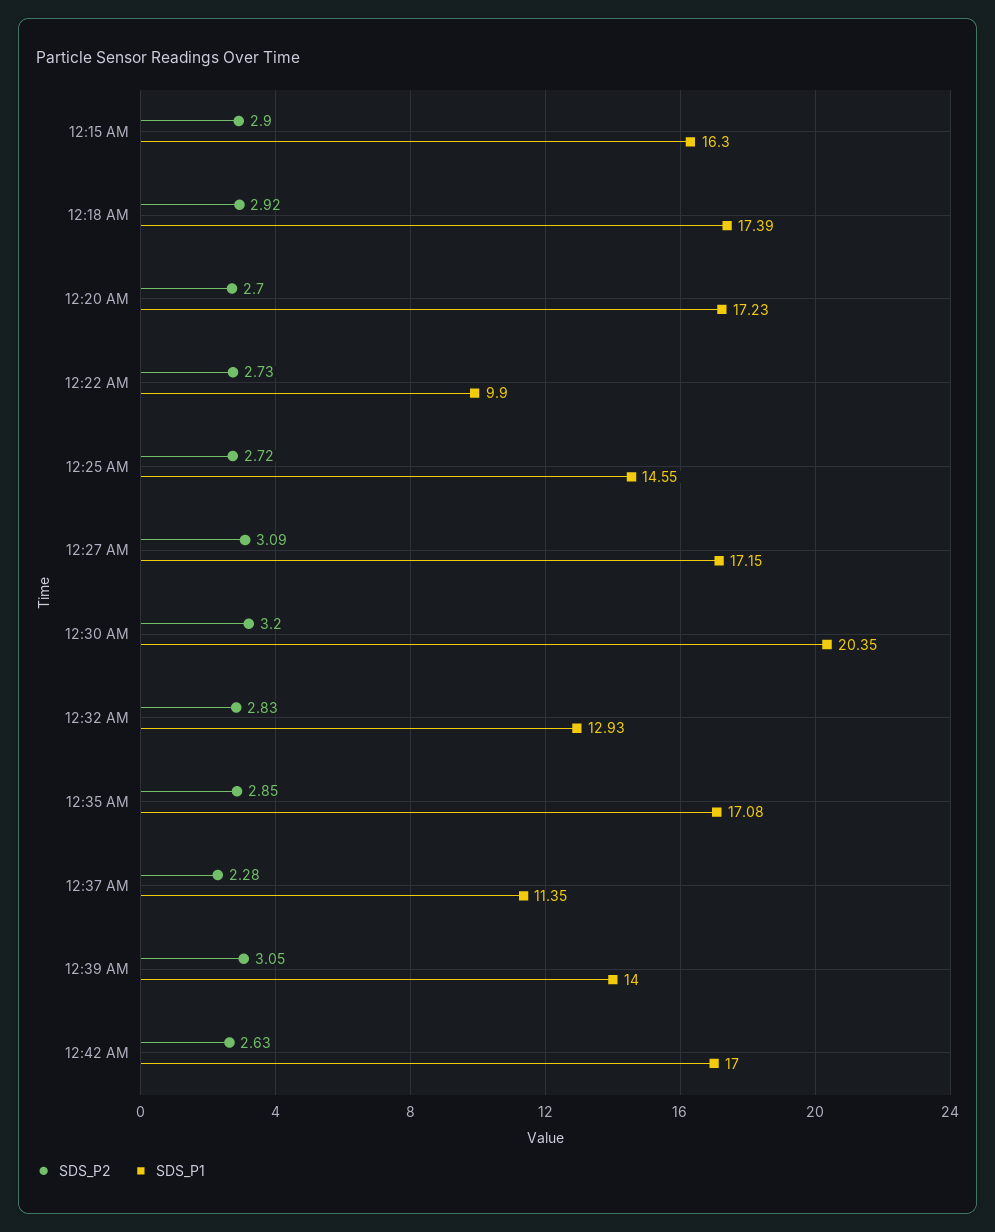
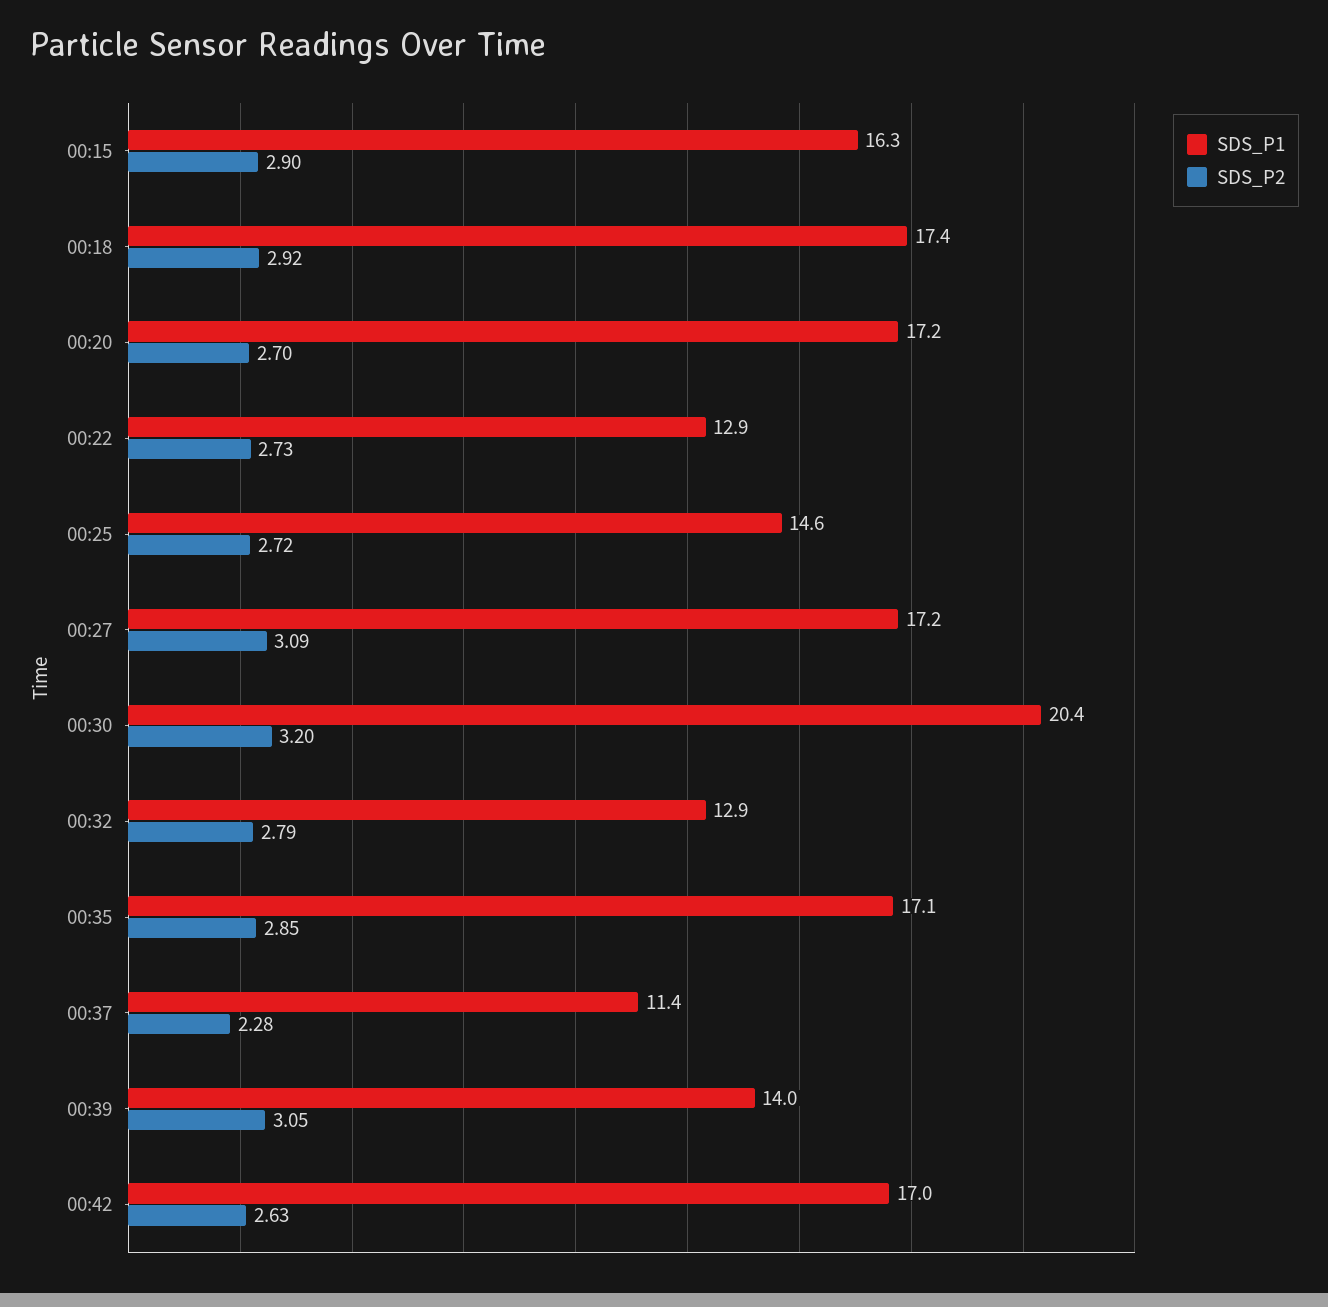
  {
    "SDS_P2": {
      "12:15 AM": 2.9,
      "12:18 AM": 2.92,
      "12:20 AM": 2.7,
      "12:22 AM": 2.73,
      "12:25 AM": 2.72,
      "12:27 AM": 3.09,
      "12:30 AM": 3.2,
-     "12:32 AM": 2.83,
+     "12:32 AM": 2.79,
      "12:35 AM": 2.85,
      "12:37 AM": 2.28,
      "12:39 AM": 3.05,
      "12:42 AM": 2.63
    },
    "SDS_P1": {
      "12:15 AM": 16.3,
      "12:18 AM": 17.39,
      "12:20 AM": 17.23,
-     "12:22 AM": 9.9,
+     "12:22 AM": 12.9,
      "12:25 AM": 14.55,
      "12:27 AM": 17.15,
      "12:30 AM": 20.35,
      "12:32 AM": 12.93,
      "12:35 AM": 17.08,
      "12:37 AM": 11.35,
      "12:39 AM": 14,
      "12:42 AM": 17
    }
  }

